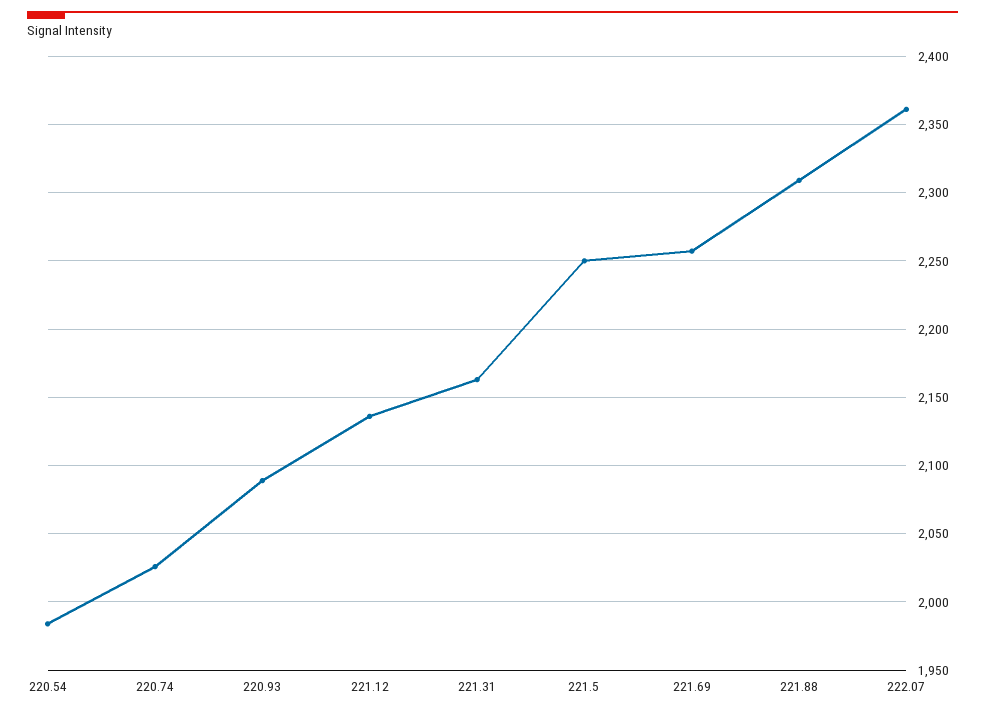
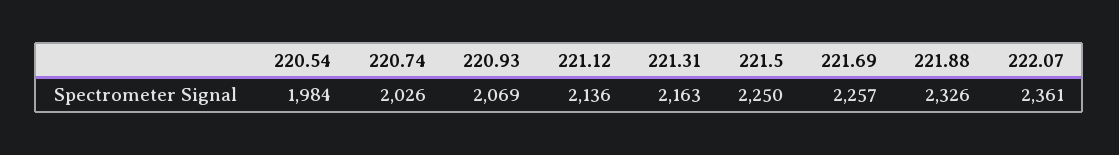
  {
    "220.54": 1984,
    "220.74": 2026,
-   "220.93": 2090,
+   "220.93": 2069,
    "221.12": 2136,
    "221.31": 2163,
    "221.5": 2250,
    "221.69": 2257,
-   "221.88": 2310,
+   "221.88": 2326,
    "222.07": 2361
  }

